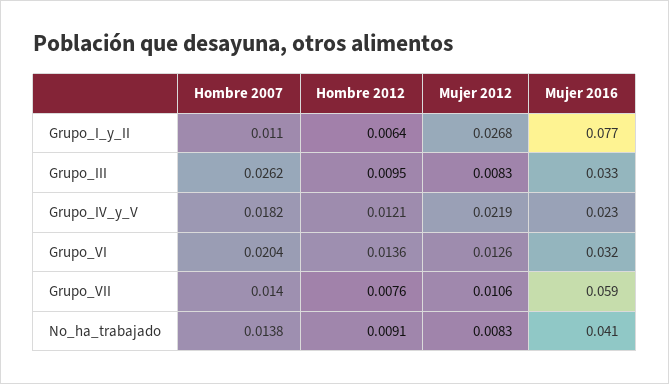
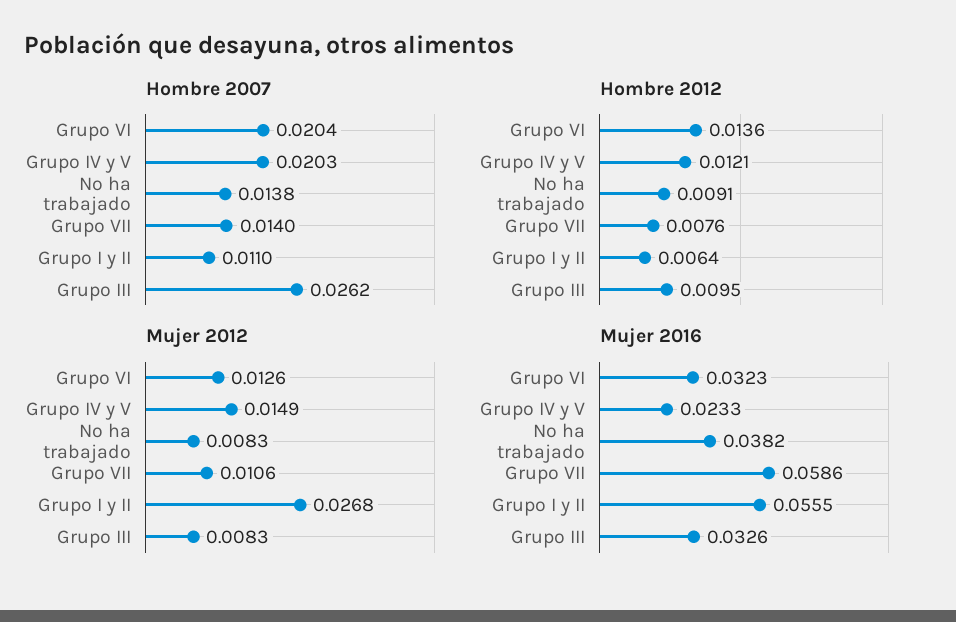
  {
    "Hombre 2007": {
      "Grupo_I_y_II": 0.011,
      "Grupo_III": 0.0262,
-     "Grupo_IV_y_V": 0.0182,
+     "Grupo_IV_y_V": 0.0203,
      "Grupo_VI": 0.0204,
      "Grupo_VII": 0.014,
      "No_ha_trabajado": 0.0138
    },
    "Hombre 2012": {
      "Grupo_I_y_II": 0.0064,
      "Grupo_III": 0.0095,
      "Grupo_IV_y_V": 0.0121,
      "Grupo_VI": 0.0136,
      "Grupo_VII": 0.0076,
      "No_ha_trabajado": 0.0091
    },
    "Mujer 2012": {
      "Grupo_I_y_II": 0.0268,
      "Grupo_III": 0.0083,
-     "Grupo_IV_y_V": 0.0219,
+     "Grupo_IV_y_V": 0.0149,
      "Grupo_VI": 0.0126,
      "Grupo_VII": 0.0106,
      "No_ha_trabajado": 0.0083
    },
    "Mujer 2016": {
-     "Grupo_I_y_II": 0.077,
+     "Grupo_I_y_II": 0.0555,
      "Grupo_III": 0.0326,
      "Grupo_IV_y_V": 0.0233,
      "Grupo_VI": 0.0323,
      "Grupo_VII": 0.0586,
-     "No_ha_trabajado": 0.041
+     "No_ha_trabajado": 0.0382
    }
  }

